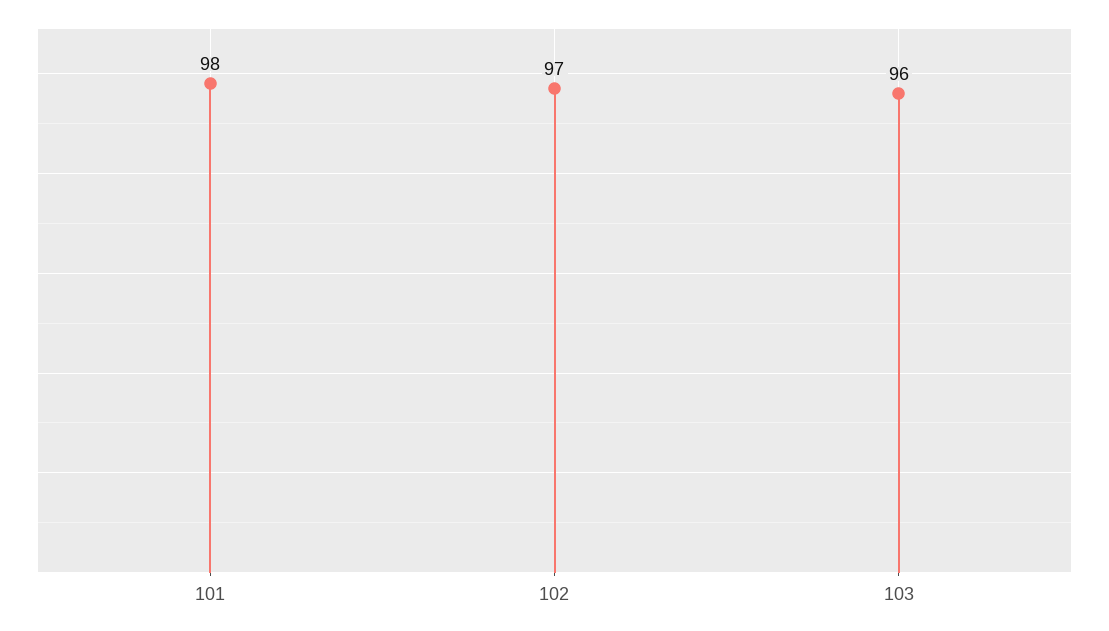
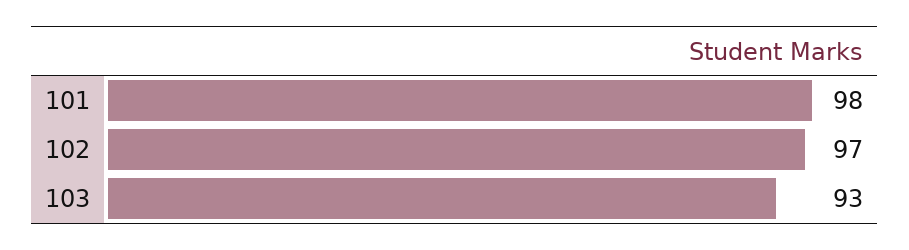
  {
    "101": 98,
    "102": 97,
-   "103": 96
+   "103": 93
  }

